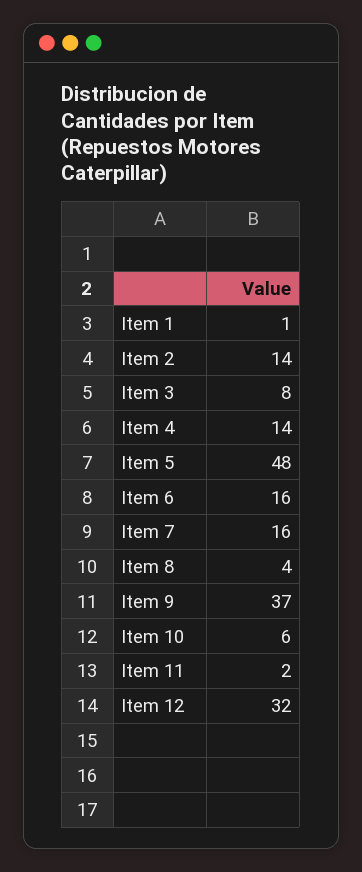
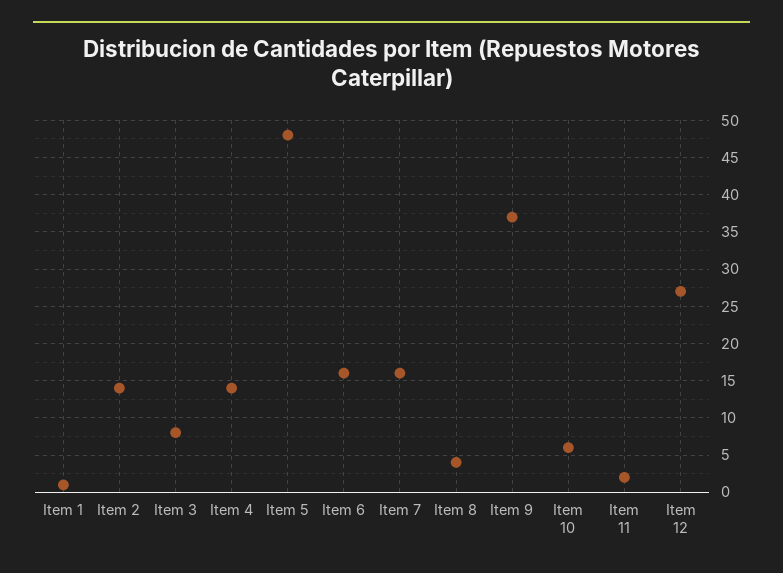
  {
    "Item 1": 1,
    "Item 2": 14,
    "Item 3": 8,
    "Item 4": 14,
    "Item 5": 48,
    "Item 6": 16,
    "Item 7": 16,
    "Item 8": 4,
    "Item 9": 37,
    "Item 10": 6,
    "Item 11": 2,
-   "Item 12": 32
+   "Item 12": 27
  }

